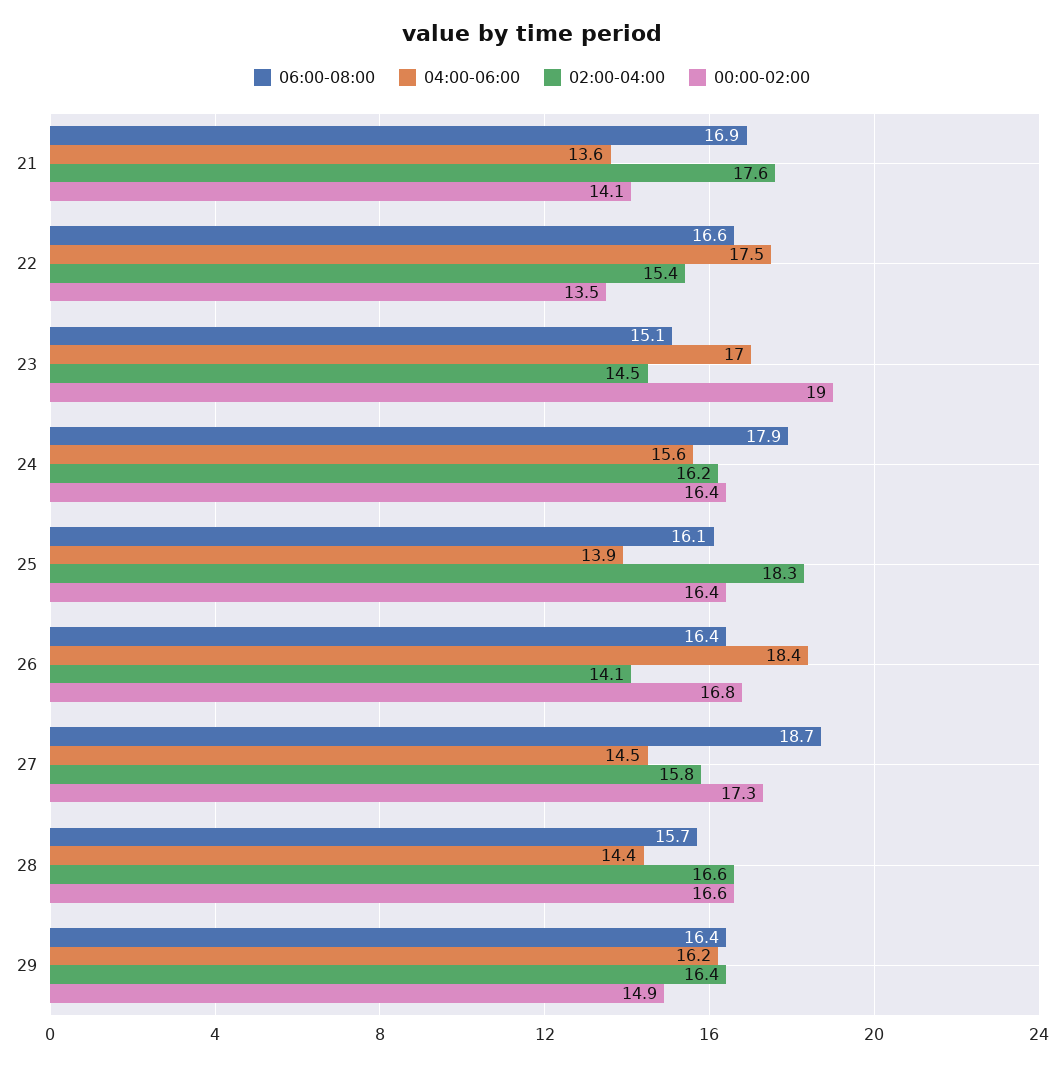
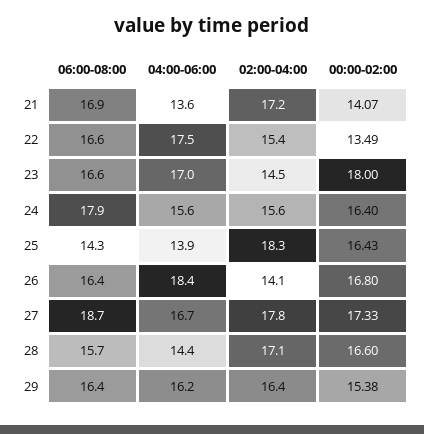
  {
    "06:00-08:00": {
      "21": 16.9,
      "22": 16.6,
-     "23": 15.1,
+     "23": 16.6,
      "24": 17.9,
-     "25": 16.1,
+     "25": 14.3,
      "26": 16.4,
      "27": 18.7,
      "28": 15.7,
      "29": 16.4
    },
    "04:00-06:00": {
      "21": 13.6,
      "22": 17.5,
      "23": 17,
      "24": 15.6,
      "25": 13.9,
      "26": 18.4,
-     "27": 14.5,
+     "27": 16.7,
      "28": 14.4,
      "29": 16.2
    },
    "02:00-04:00": {
-     "21": 17.6,
+     "21": 17.2,
      "22": 15.4,
      "23": 14.5,
-     "24": 16.2,
+     "24": 15.6,
      "25": 18.3,
      "26": 14.1,
-     "27": 15.8,
+     "27": 17.8,
-     "28": 16.6,
+     "28": 17.1,
      "29": 16.4
    },
    "00:00-02:00": {
      "21": 14.07,
      "22": 13.49,
-     "23": 19,
+     "23": 18,
      "24": 16.4,
      "25": 16.43,
      "26": 16.8,
      "27": 17.33,
      "28": 16.6,
-     "29": 14.9
+     "29": 15.38
    }
  }

